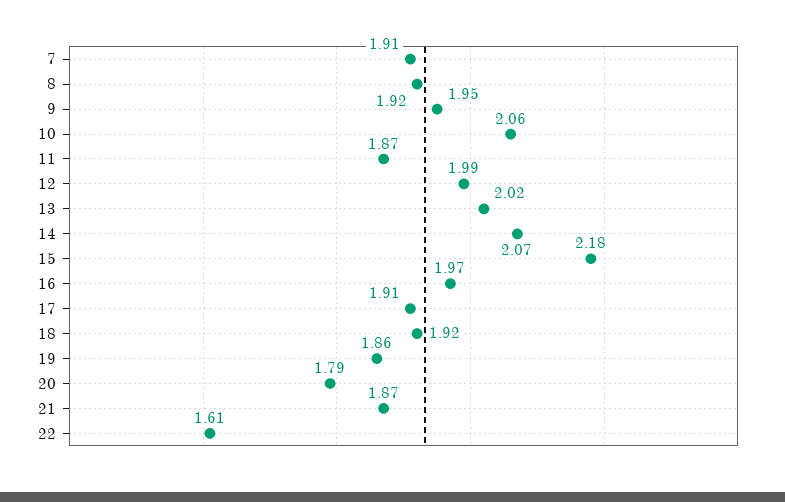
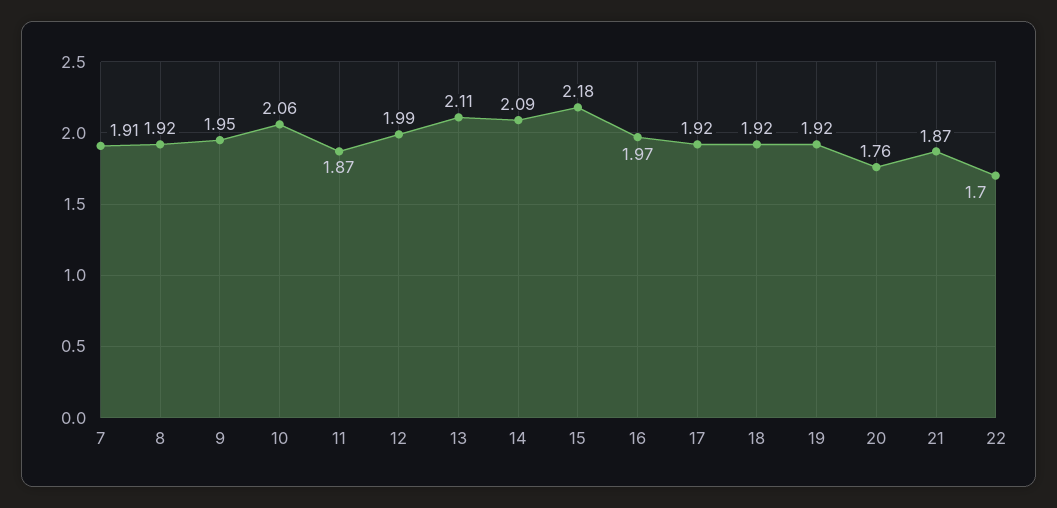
  {
    "7": 1.91,
    "8": 1.92,
    "9": 1.95,
    "10": 2.06,
    "11": 1.87,
    "12": 1.99,
-   "13": 2.02,
+   "13": 2.11,
-   "14": 2.07,
+   "14": 2.09,
    "15": 2.18,
    "16": 1.97,
-   "17": 1.91,
+   "17": 1.92,
    "18": 1.92,
-   "19": 1.86,
+   "19": 1.92,
-   "20": 1.79,
+   "20": 1.76,
    "21": 1.87,
-   "22": 1.61
+   "22": 1.7
  }

